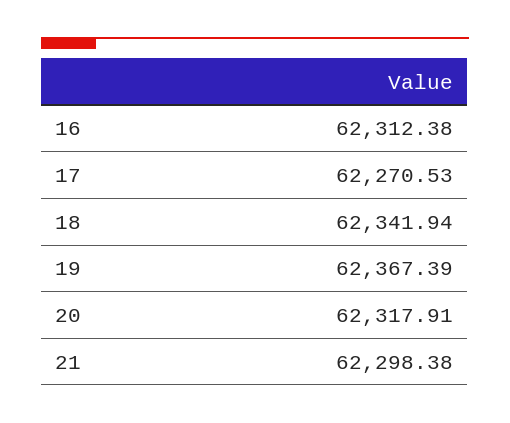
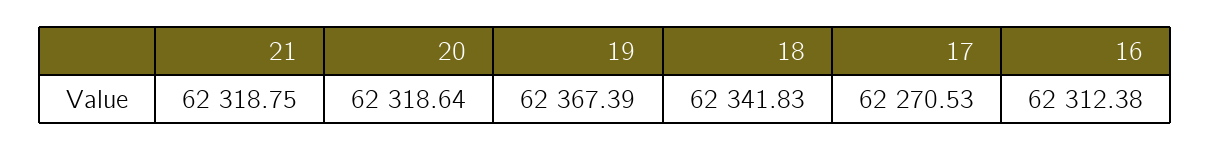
  {
    "16": 62312.38,
    "17": 62270.53,
-   "18": 62341.94,
+   "18": 62341.83,
    "19": 62367.39,
-   "20": 62317.91,
+   "20": 62318.64,
-   "21": 62298.38
+   "21": 62318.75
  }

